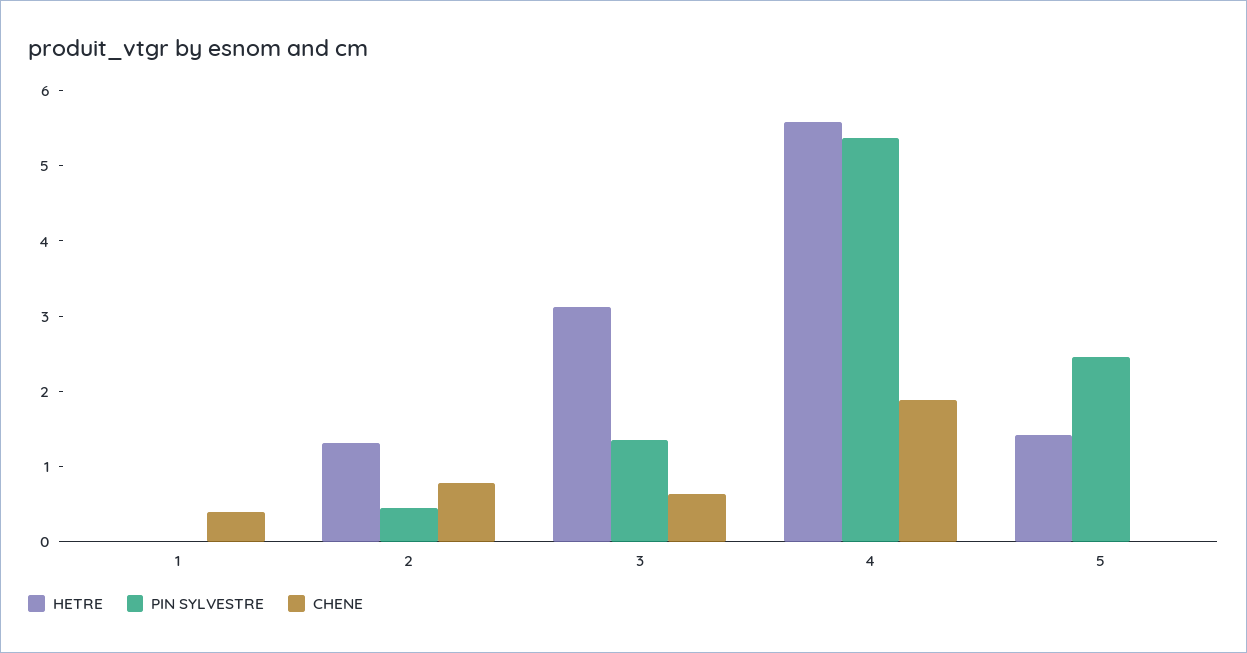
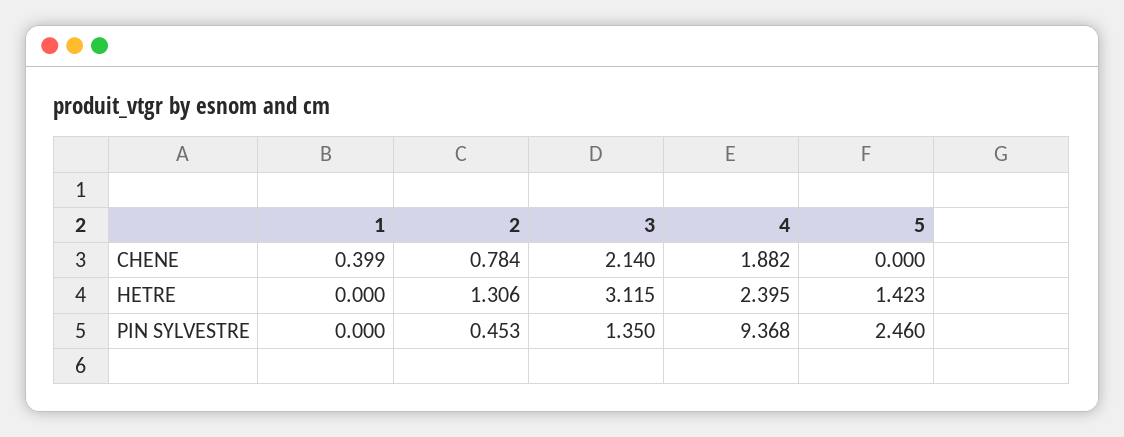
  {
    "HETRE": {
      "1": 0,
      "2": 1.306,
      "3": 3.115,
-     "4": 5.6,
+     "4": 2.395,
      "5": 1.423
    },
    "PIN SYLVESTRE": {
      "1": 0,
      "2": 0.453,
      "3": 1.35,
-     "4": 5.4,
+     "4": 9.368,
      "5": 2.46
    },
    "CHENE": {
      "1": 0.399,
      "2": 0.784,
-     "3": 0.6,
+     "3": 2.14,
      "4": 1.882,
      "5": 0
    }
  }

